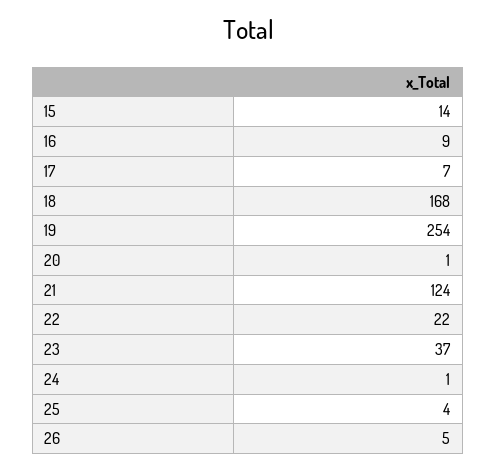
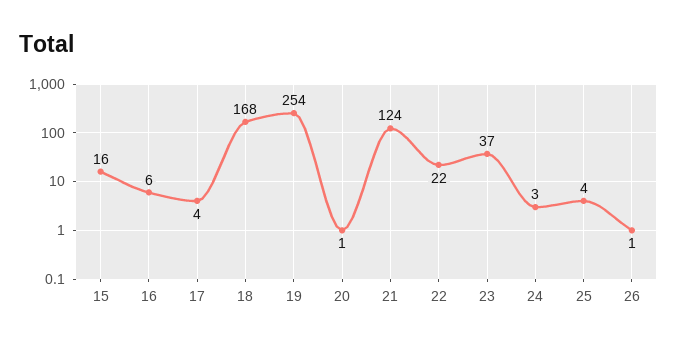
  {
-   "15": 14,
+   "15": 16,
-   "16": 9,
+   "16": 6,
-   "17": 7,
+   "17": 4,
    "18": 168,
    "19": 254,
    "20": 1,
    "21": 124,
    "22": 22,
    "23": 37,
-   "24": 1,
+   "24": 3,
    "25": 4,
-   "26": 5
+   "26": 1
  }

